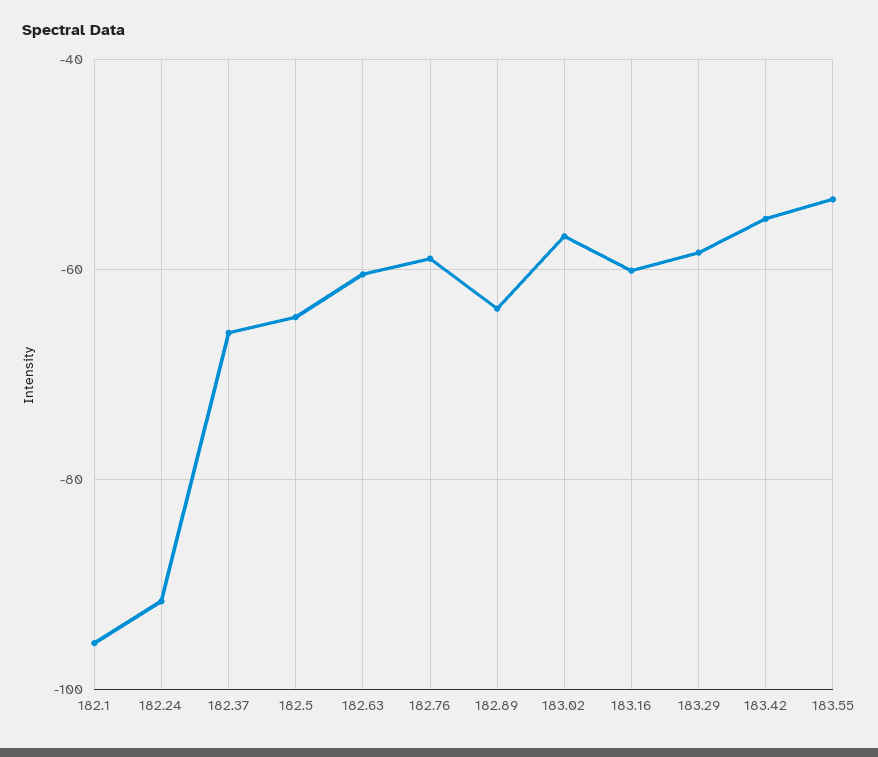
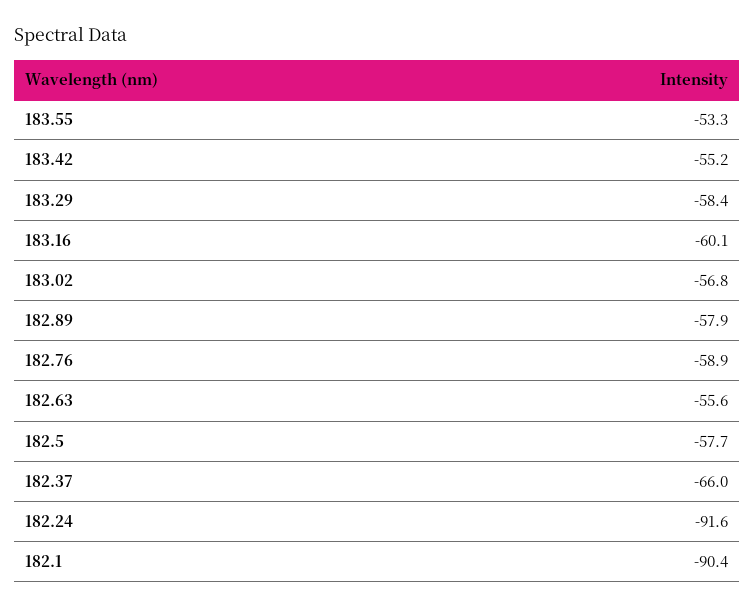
  {
-   "182.1": -96,
+   "182.1": -90.4,
    "182.24": -91.6,
    "182.37": -66,
-   "182.5": -64,
+   "182.5": -57.7,
-   "182.63": -60,
+   "182.63": -55.6,
    "182.76": -58.9,
-   "182.89": -64,
+   "182.89": -57.9,
    "183.02": -56.8,
    "183.16": -60.1,
    "183.29": -58.4,
    "183.42": -55.2,
    "183.55": -53.3
  }

